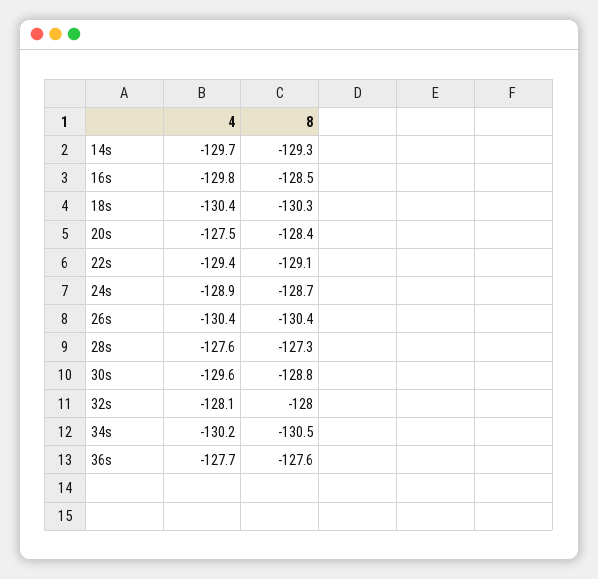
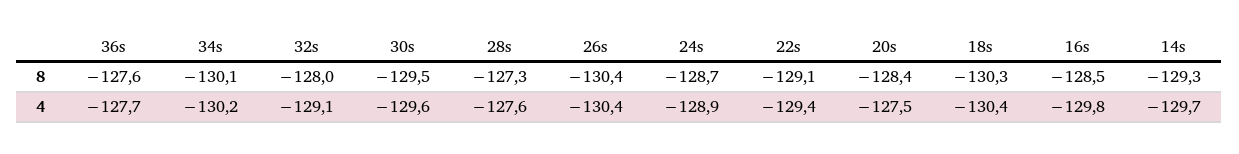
  {
    "4": {
      "14s": -129.7,
      "16s": -129.8,
      "18s": -130.4,
      "20s": -127.5,
      "22s": -129.4,
      "24s": -128.9,
      "26s": -130.4,
      "28s": -127.6,
      "30s": -129.6,
-     "32s": -128.1,
+     "32s": -129.1,
      "34s": -130.2,
      "36s": -127.7
    },
    "8": {
      "14s": -129.3,
      "16s": -128.5,
      "18s": -130.3,
      "20s": -128.4,
      "22s": -129.1,
      "24s": -128.7,
      "26s": -130.4,
      "28s": -127.3,
-     "30s": -128.8,
+     "30s": -129.5,
      "32s": -128,
-     "34s": -130.5,
+     "34s": -130.1,
      "36s": -127.6
    }
  }

